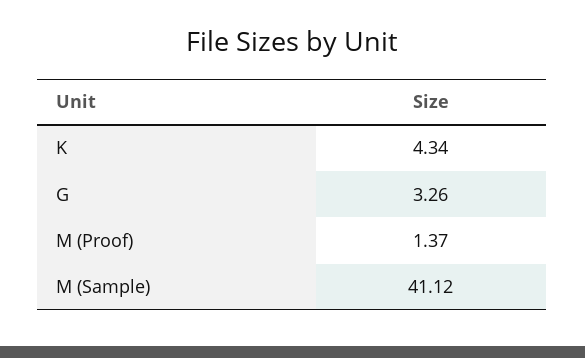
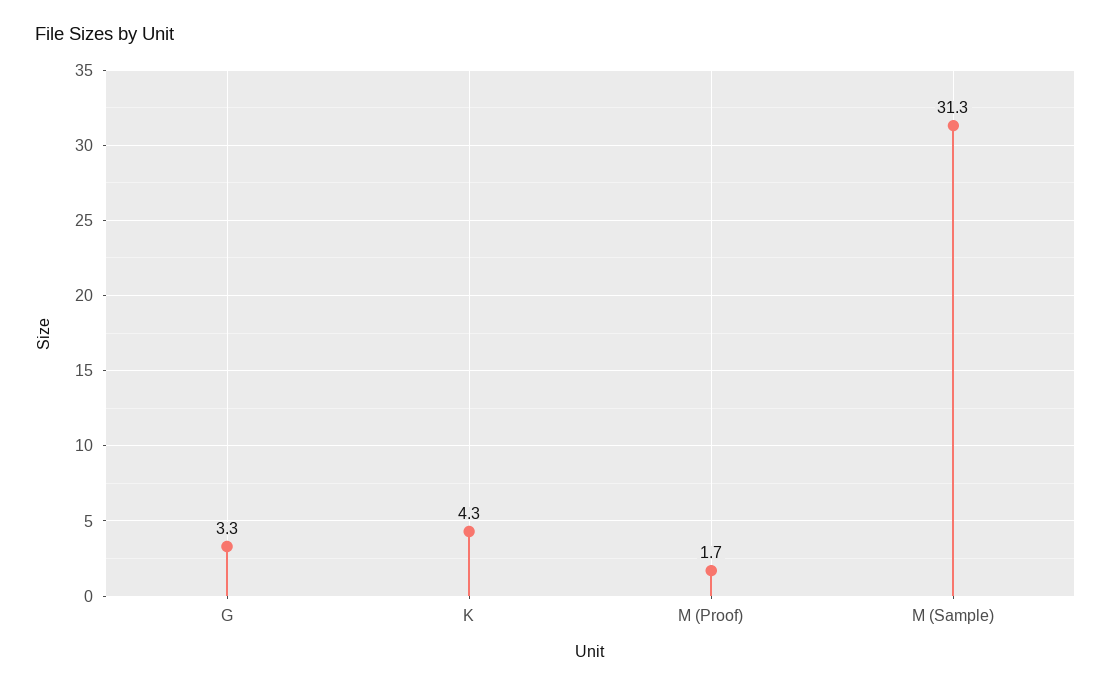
  {
    "K": 4.34,
    "G": 3.26,
-   "M (Proof)": 1.37,
+   "M (Proof)": 1.7,
-   "M (Sample)": 41.12
+   "M (Sample)": 31.3
  }

